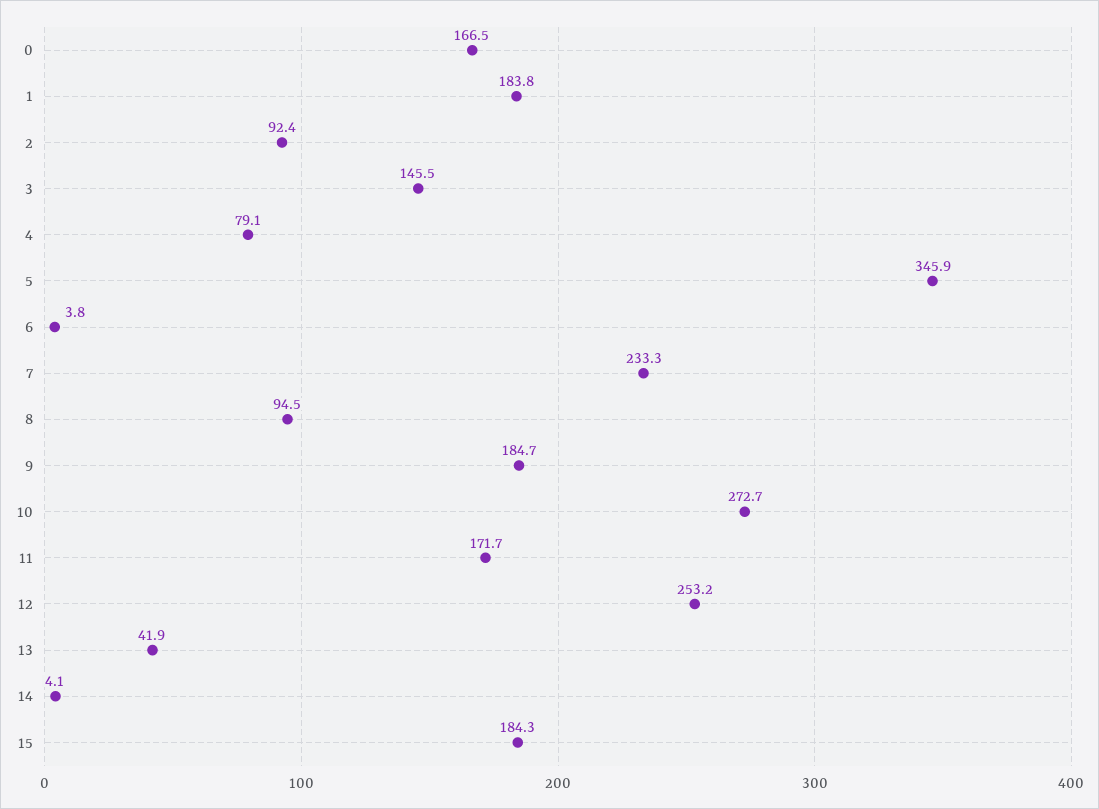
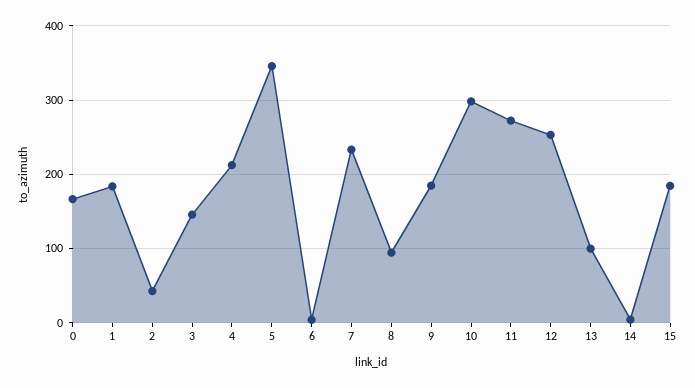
  {
    "0": 166.5,
    "1": 183.8,
-   "2": 92.4,
+   "2": 40,
    "3": 145.5,
-   "4": 79.1,
+   "4": 210,
    "5": 345.9,
    "6": 3.8,
    "7": 233.3,
    "8": 94.5,
    "9": 184.7,
-   "10": 272.7,
+   "10": 300,
-   "11": 171.7,
+   "11": 270,
    "12": 253.2,
-   "13": 41.9,
+   "13": 100,
    "14": 4.1,
    "15": 184.3
  }

